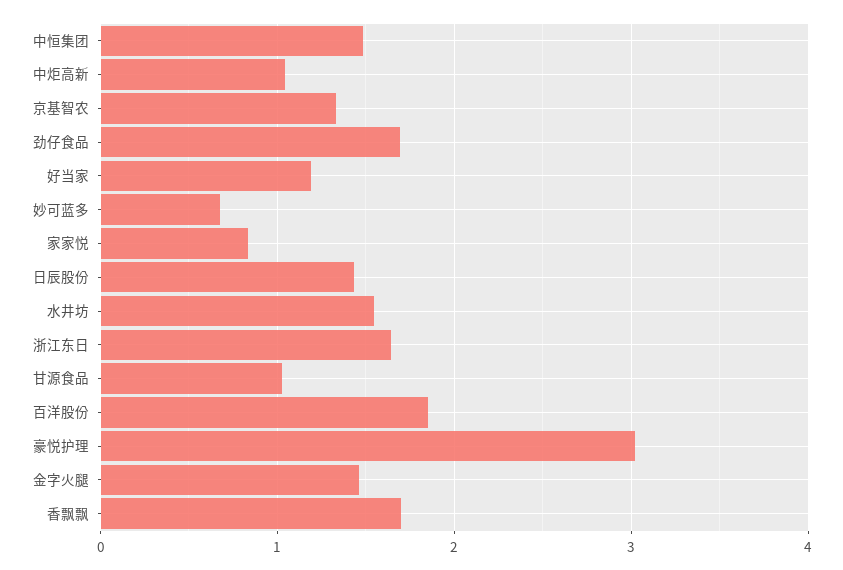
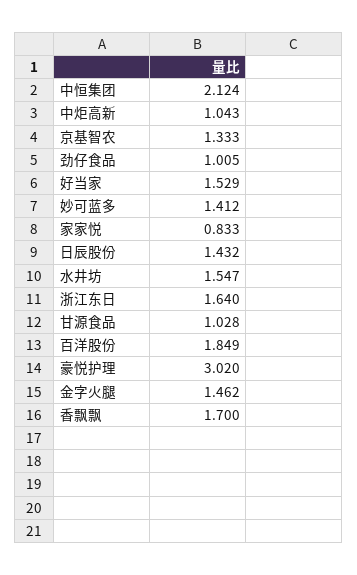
  {
-   "中恒集团": 1.5,
+   "中恒集团": 2.124,
    "中炬高新": 1.043,
    "京基智农": 1.333,
-   "劲仔食品": 1.7,
+   "劲仔食品": 1.005,
-   "好当家": 1.2,
+   "好当家": 1.529,
-   "妙可蓝多": 0.7,
+   "妙可蓝多": 1.412,
    "家家悦": 0.833,
    "日辰股份": 1.432,
    "水井坊": 1.547,
    "浙江东日": 1.64,
    "甘源食品": 1.028,
    "百洋股份": 1.849,
    "豪悦护理": 3.02,
    "金字火腿": 1.462,
    "香飘飘": 1.7
  }

